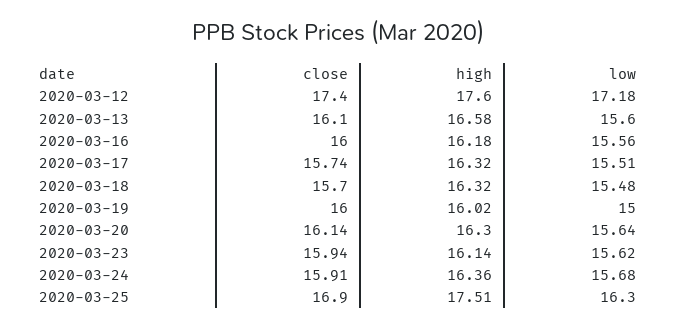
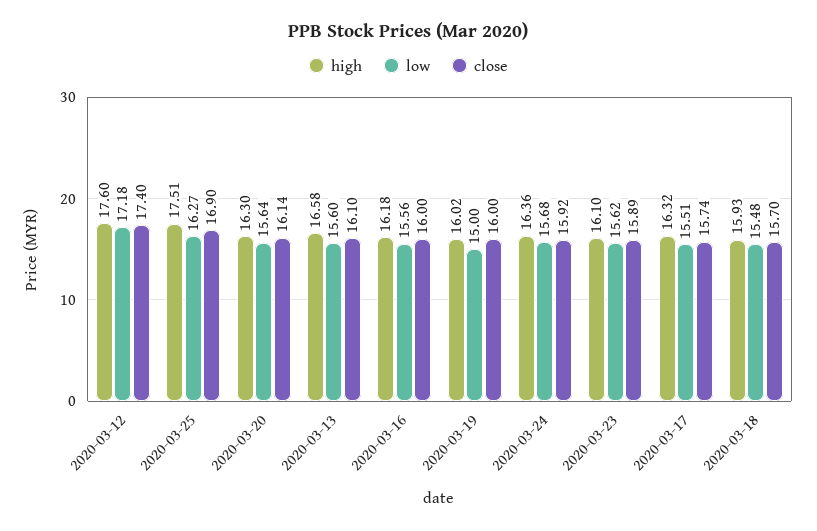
  {
    "close": {
      "2020-03-12": 17.4,
      "2020-03-13": 16.1,
      "2020-03-16": 16,
      "2020-03-17": 15.74,
      "2020-03-18": 15.7,
      "2020-03-19": 16,
      "2020-03-20": 16.14,
-     "2020-03-23": 15.94,
+     "2020-03-23": 15.89,
-     "2020-03-24": 15.91,
+     "2020-03-24": 15.92,
      "2020-03-25": 16.9
    },
    "high": {
      "2020-03-12": 17.6,
      "2020-03-13": 16.58,
      "2020-03-16": 16.18,
      "2020-03-17": 16.32,
-     "2020-03-18": 16.32,
+     "2020-03-18": 15.93,
      "2020-03-19": 16.02,
      "2020-03-20": 16.3,
-     "2020-03-23": 16.14,
+     "2020-03-23": 16.1,
      "2020-03-24": 16.36,
      "2020-03-25": 17.51
    },
    "low": {
      "2020-03-12": 17.18,
      "2020-03-13": 15.6,
      "2020-03-16": 15.56,
      "2020-03-17": 15.51,
      "2020-03-18": 15.48,
      "2020-03-19": 15,
      "2020-03-20": 15.64,
      "2020-03-23": 15.62,
      "2020-03-24": 15.68,
-     "2020-03-25": 16.3
+     "2020-03-25": 16.27
    }
  }

